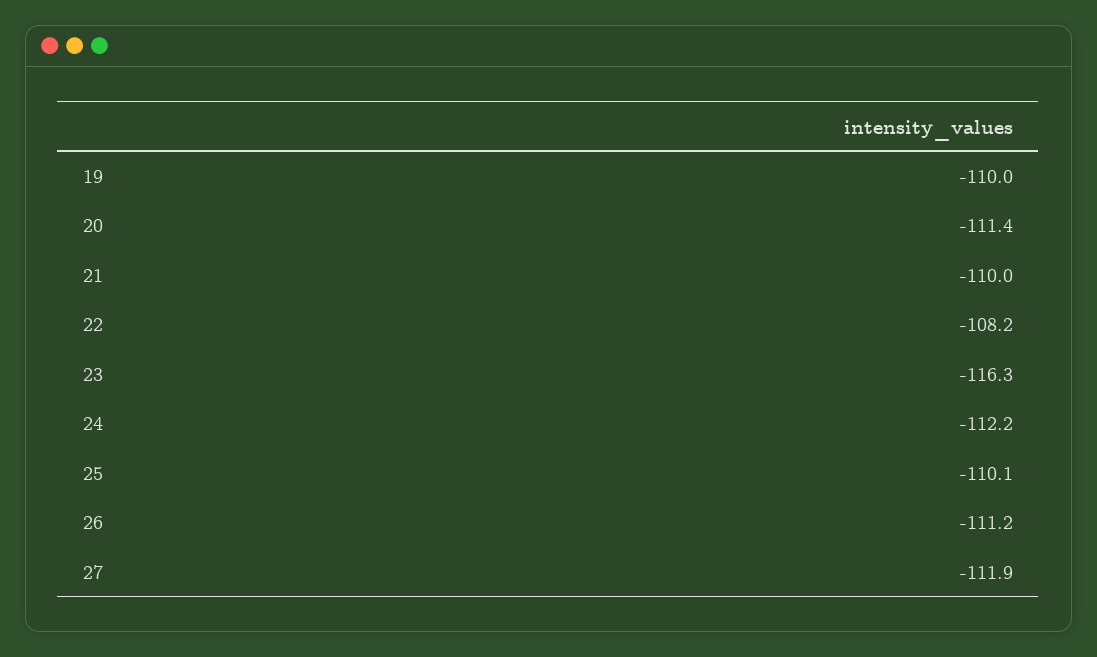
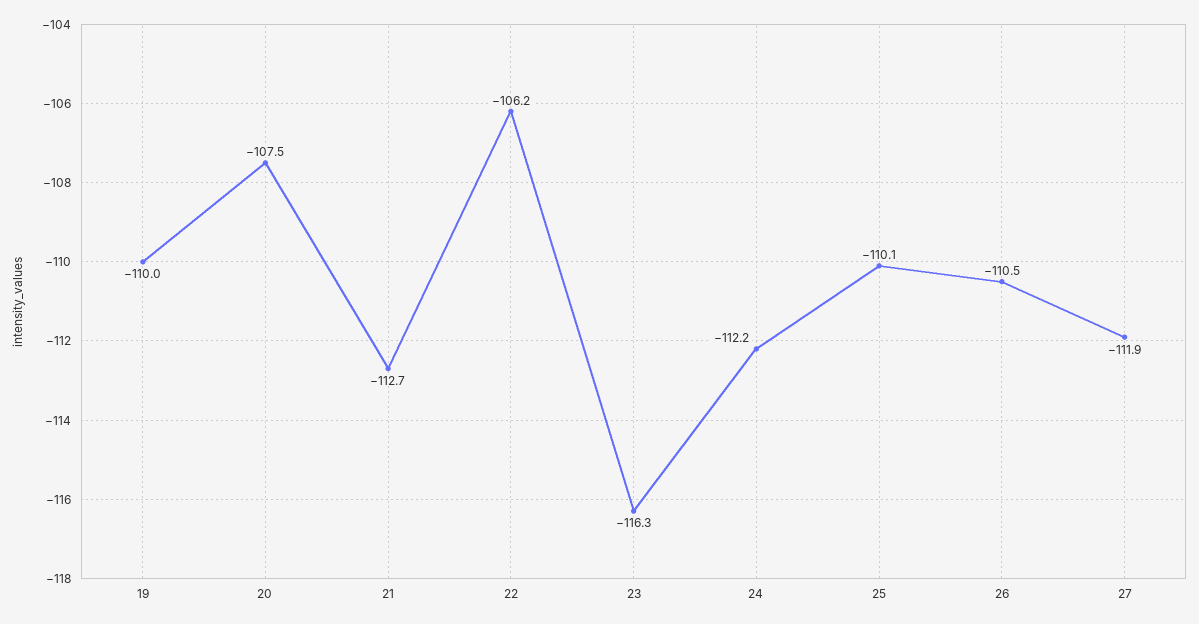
  {
    "19": -110,
-   "20": -111.4,
+   "20": -107.5,
-   "21": -110,
+   "21": -112.7,
-   "22": -108.2,
+   "22": -106.2,
    "23": -116.3,
    "24": -112.2,
    "25": -110.1,
-   "26": -111.2,
+   "26": -110.5,
    "27": -111.9
  }

